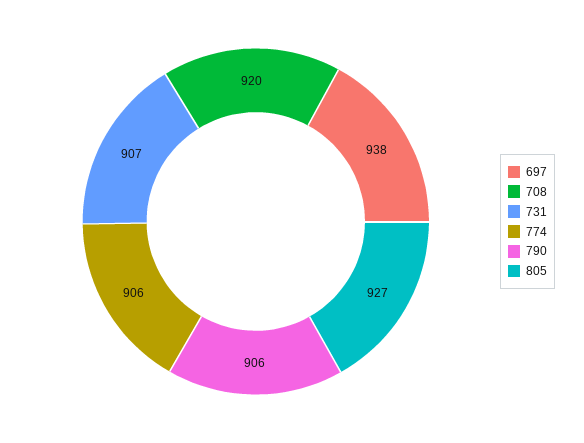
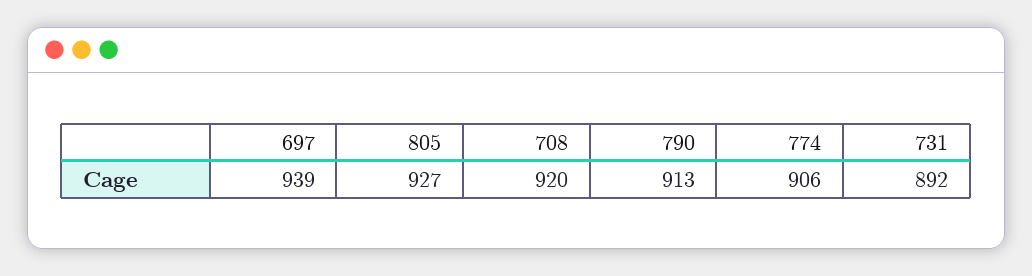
  {
-   "697": 938,
+   "697": 939,
    "708": 920,
-   "731": 907,
+   "731": 892,
    "774": 906,
-   "790": 906,
+   "790": 913,
    "805": 927
  }

